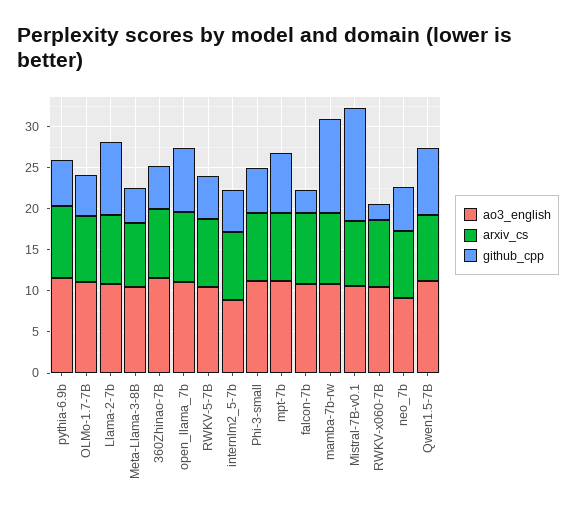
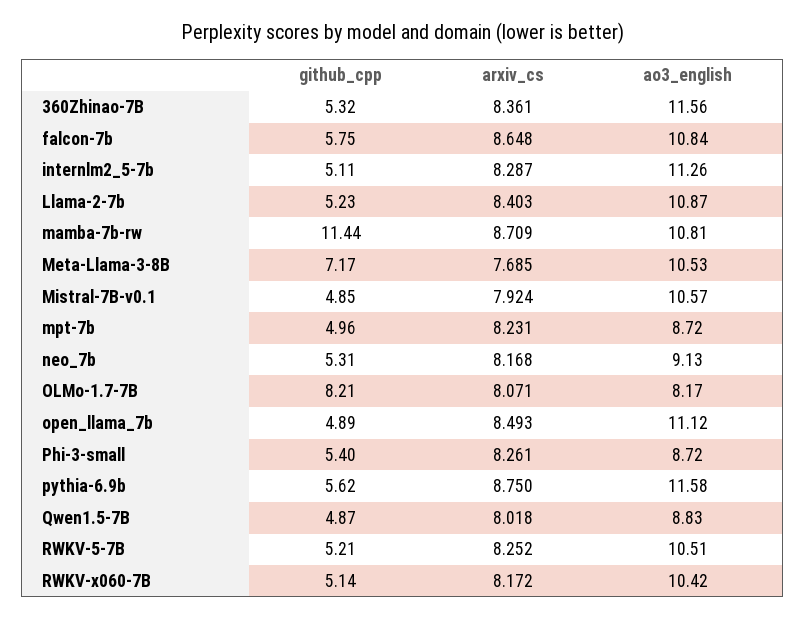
  {
    "ao3_english": {
      "pythia-6.9b": 11.58,
-     "OLMo-1.7-7B": 11,
+     "OLMo-1.7-7B": 8.17,
      "Llama-2-7b": 10.87,
      "Meta-Llama-3-8B": 10.53,
      "360Zhinao-7B": 11.56,
      "open_llama_7b": 11.12,
      "RWKV-5-7B": 10.51,
-     "internlm2_5-7b": 9,
+     "internlm2_5-7b": 11.26,
-     "Phi-3-small": 11,
+     "Phi-3-small": 8.72,
-     "mpt-7b": 11,
+     "mpt-7b": 8.72,
      "falcon-7b": 10.84,
      "mamba-7b-rw": 10.81,
      "Mistral-7B-v0.1": 10.57,
      "RWKV-x060-7B": 10.42,
      "neo_7b": 9.13,
-     "Qwen1.5-7B": 11
+     "Qwen1.5-7B": 8.83
    },
    "arxiv_cs": {
      "pythia-6.9b": 8.75,
      "OLMo-1.7-7B": 8.071,
      "Llama-2-7b": 8.403,
      "Meta-Llama-3-8B": 7.685,
      "360Zhinao-7B": 8.361,
      "open_llama_7b": 8.493,
      "RWKV-5-7B": 8.252,
      "internlm2_5-7b": 8.287,
      "Phi-3-small": 8.261,
      "mpt-7b": 8.231,
      "falcon-7b": 8.648,
      "mamba-7b-rw": 8.709,
      "Mistral-7B-v0.1": 7.924,
      "RWKV-x060-7B": 8.172,
      "neo_7b": 8.168,
      "Qwen1.5-7B": 8.018
    },
    "github_cpp": {
      "pythia-6.9b": 5.62,
-     "OLMo-1.7-7B": 5,
+     "OLMo-1.7-7B": 8.21,
-     "Llama-2-7b": 9,
+     "Llama-2-7b": 5.23,
-     "Meta-Llama-3-8B": 4,
+     "Meta-Llama-3-8B": 7.17,
      "360Zhinao-7B": 5.32,
-     "open_llama_7b": 8,
+     "open_llama_7b": 4.89,
      "RWKV-5-7B": 5.21,
      "internlm2_5-7b": 5.11,
      "Phi-3-small": 5.4,
-     "mpt-7b": 7,
+     "mpt-7b": 4.96,
-     "falcon-7b": 3,
+     "falcon-7b": 5.75,
      "mamba-7b-rw": 11.44,
-     "Mistral-7B-v0.1": 14,
+     "Mistral-7B-v0.1": 4.85,
-     "RWKV-x060-7B": 2,
+     "RWKV-x060-7B": 5.14,
      "neo_7b": 5.31,
-     "Qwen1.5-7B": 8
+     "Qwen1.5-7B": 4.87
    }
  }

